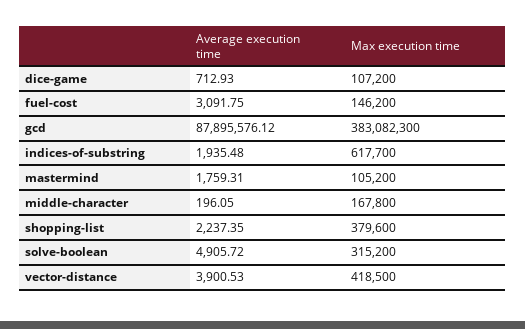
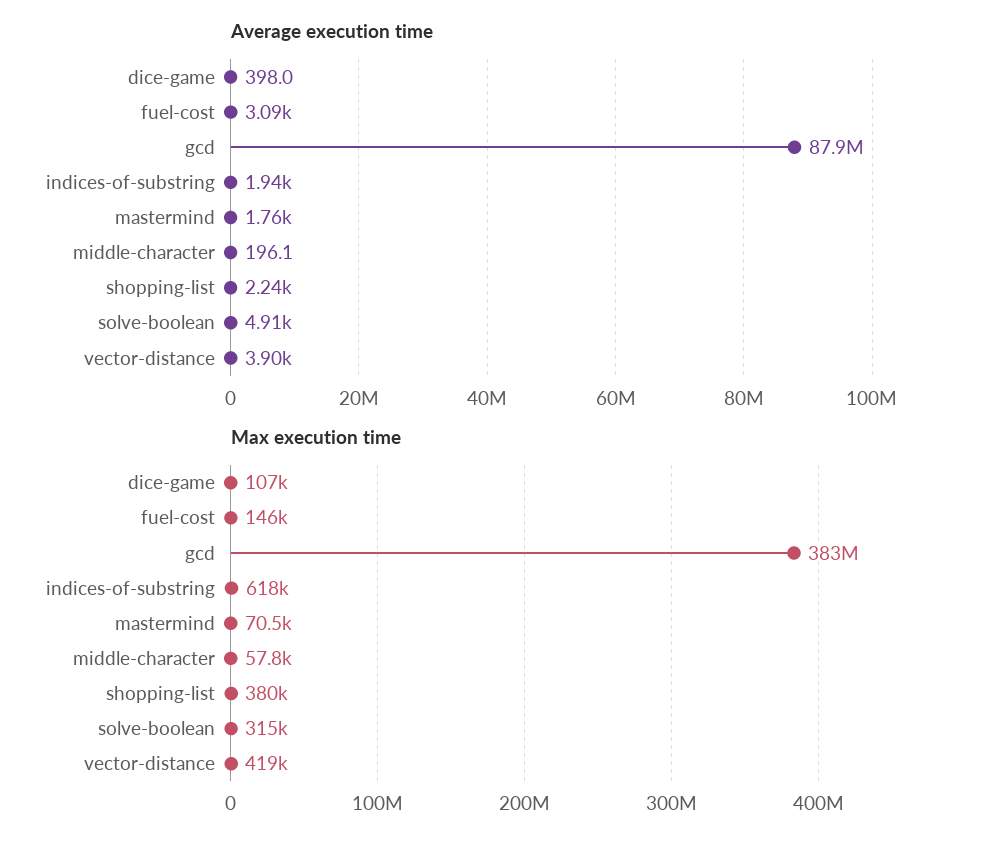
  {
    "Average execution time": {
-     "dice-game": 712.93,
+     "dice-game": 398,
      "fuel-cost": 3091.75,
      "gcd": 87895576.12,
      "indices-of-substring": 1935.48,
      "mastermind": 1759.31,
      "middle-character": 196.05,
      "shopping-list": 2237.35,
      "solve-boolean": 4905.72,
      "vector-distance": 3900.53
    },
    "Max execution time": {
      "dice-game": 107200,
      "fuel-cost": 146200,
      "gcd": 383082300,
      "indices-of-substring": 617700,
-     "mastermind": 105200,
+     "mastermind": 70500,
-     "middle-character": 167800,
+     "middle-character": 57800,
      "shopping-list": 379600,
      "solve-boolean": 315200,
      "vector-distance": 418500
    }
  }

